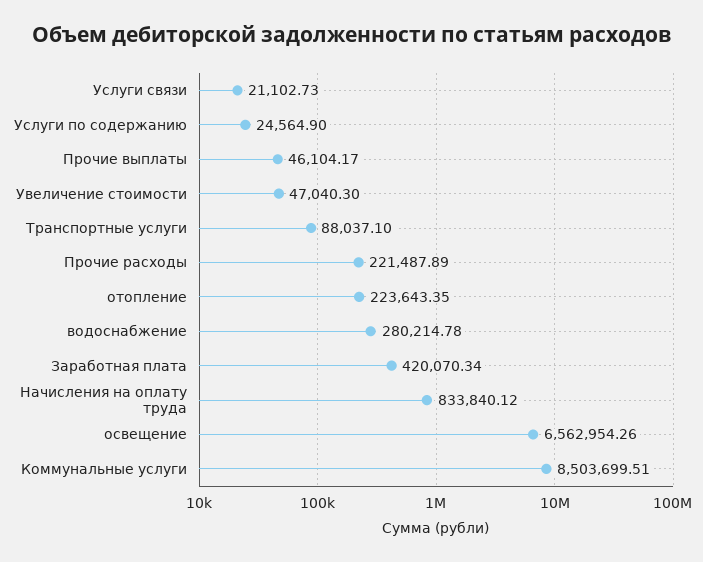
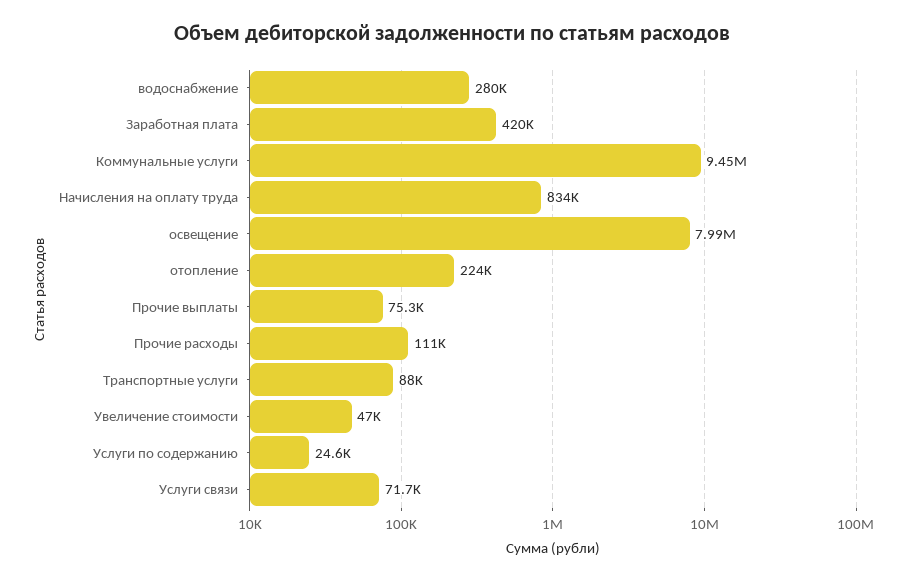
  {
-   "Услуги связи": 21102.73,
+   "Услуги связи": 71700,
    "Услуги по содержанию": 24564.9,
-   "Прочие выплаты": 46104.17,
+   "Прочие выплаты": 75300,
    "Увеличение стоимости": 47040.3,
    "Транспортные услуги": 88037.1,
-   "Прочие расходы": 221487.89,
+   "Прочие расходы": 111000,
    "отопление": 223643.35,
    "водоснабжение": 280214.78,
    "Заработная плата": 420070.34,
    "Начисления на оплату труда": 833840.12,
-   "освещение": 6562954.26,
+   "освещение": 7990000,
-   "Коммунальные услуги": 8503699.51
+   "Коммунальные услуги": 9450000
  }

